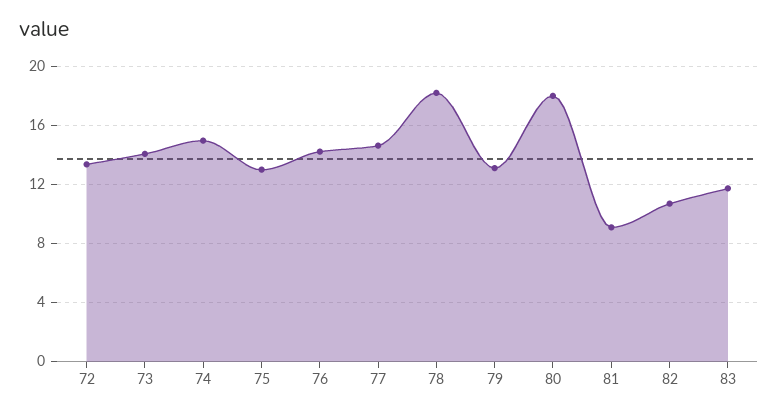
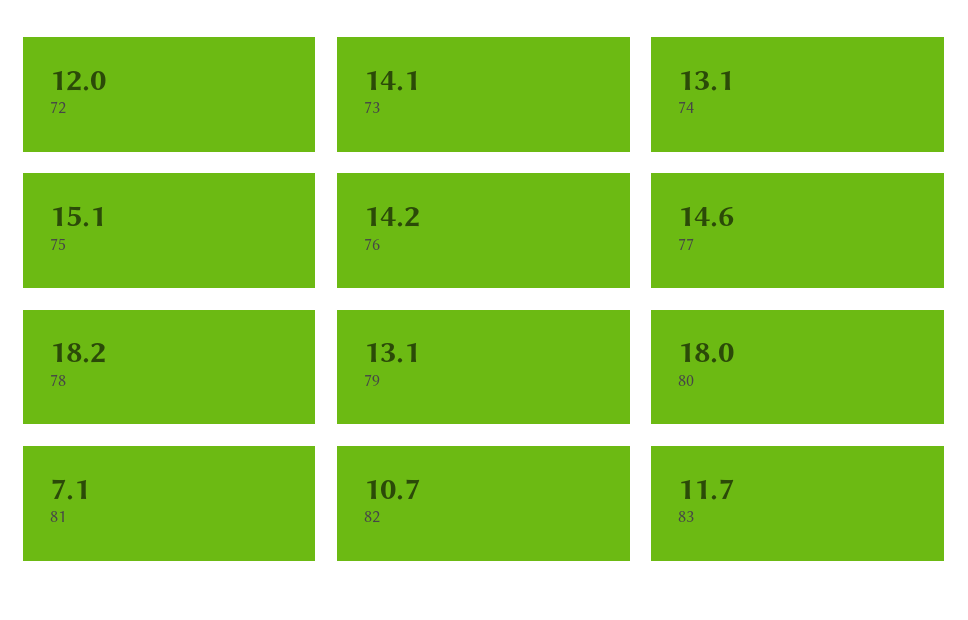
  {
-   "72": 13.5,
+   "72": 12,
    "73": 14.1,
-   "74": 15,
+   "74": 13.1,
-   "75": 13,
+   "75": 15.1,
    "76": 14.2,
    "77": 14.6,
    "78": 18.2,
    "79": 13.1,
    "80": 18,
-   "81": 9,
+   "81": 7.1,
    "82": 10.7,
    "83": 11.7
  }

